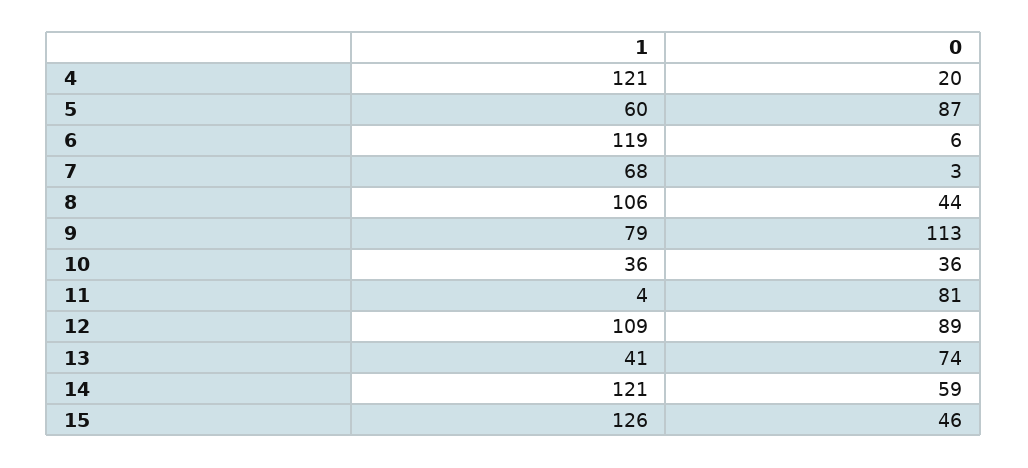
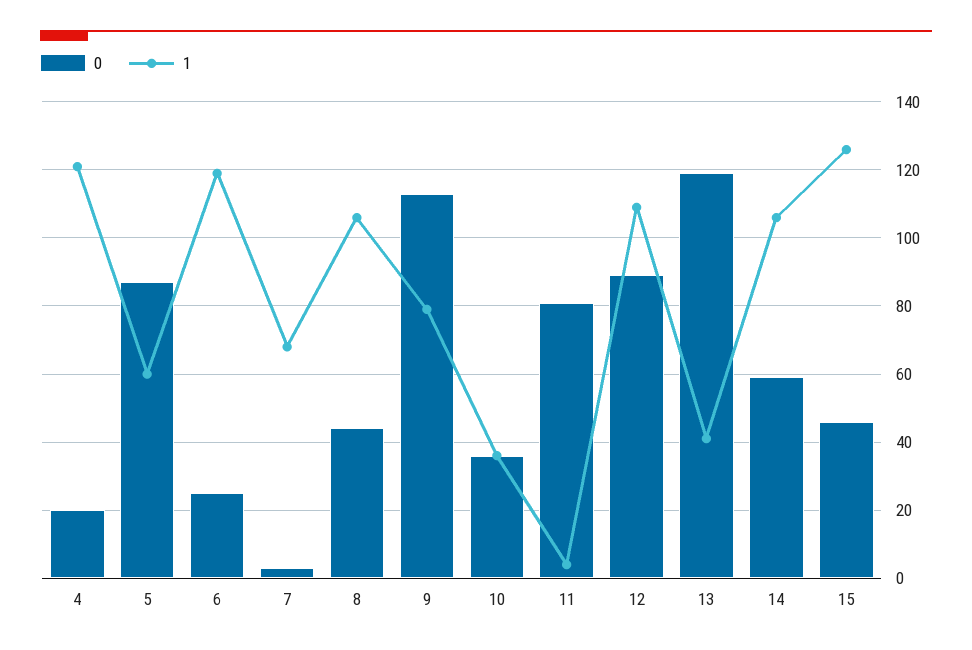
  {
    "1": {
      "4": 121,
      "5": 60,
      "6": 119,
      "7": 68,
      "8": 106,
      "9": 79,
      "10": 36,
      "11": 4,
      "12": 109,
      "13": 41,
-     "14": 121,
+     "14": 105,
      "15": 126
    },
    "0": {
      "4": 20,
      "5": 87,
-     "6": 6,
+     "6": 25,
      "7": 3,
      "8": 44,
      "9": 113,
      "10": 36,
      "11": 81,
      "12": 89,
-     "13": 74,
+     "13": 120,
      "14": 59,
      "15": 46
    }
  }

